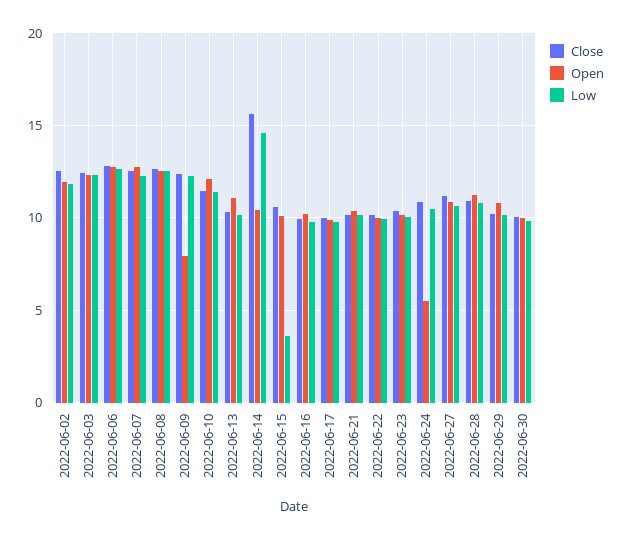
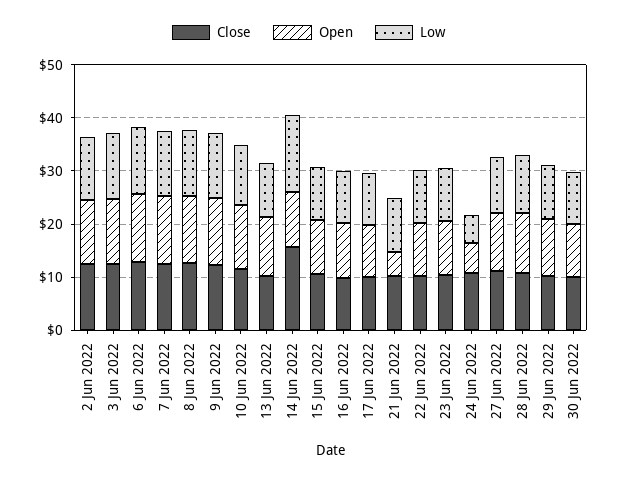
  {
    "Close": {
      "2022-06-02": 12.5,
      "2022-06-03": 12.5,
      "2022-06-06": 13,
      "2022-06-07": 12.5,
      "2022-06-08": 12.5,
      "2022-06-09": 12.5,
      "2022-06-10": 11.5,
      "2022-06-13": 10.5,
      "2022-06-14": 15.5,
      "2022-06-15": 10.5,
      "2022-06-16": 10,
      "2022-06-17": 10,
      "2022-06-21": 10,
      "2022-06-22": 10,
      "2022-06-23": 10.5,
      "2022-06-24": 11,
      "2022-06-27": 11,
      "2022-06-28": 11,
      "2022-06-29": 10,
      "2022-06-30": 10
    },
    "Open": {
      "2022-06-02": 12,
      "2022-06-03": 12.5,
      "2022-06-06": 13,
      "2022-06-07": 12.5,
      "2022-06-08": 12.5,
-     "2022-06-09": 8,
+     "2022-06-09": 12,
      "2022-06-10": 12,
      "2022-06-13": 11,
      "2022-06-14": 10.5,
      "2022-06-15": 10,
      "2022-06-16": 10,
      "2022-06-17": 10,
-     "2022-06-21": 10.5,
+     "2022-06-21": 4,
      "2022-06-22": 10,
      "2022-06-23": 10,
      "2022-06-24": 5.5,
      "2022-06-27": 11,
      "2022-06-28": 11.5,
      "2022-06-29": 11,
      "2022-06-30": 10
    },
    "Low": {
      "2022-06-02": 12,
      "2022-06-03": 12.5,
      "2022-06-06": 12.5,
      "2022-06-07": 12.5,
      "2022-06-08": 12.5,
      "2022-06-09": 12.5,
      "2022-06-10": 11.5,
      "2022-06-13": 10,
      "2022-06-14": 14.5,
-     "2022-06-15": 3.5,
+     "2022-06-15": 10,
      "2022-06-16": 10,
      "2022-06-17": 10,
      "2022-06-21": 10,
      "2022-06-22": 10,
      "2022-06-23": 10,
-     "2022-06-24": 10.5,
+     "2022-06-24": 6,
      "2022-06-27": 10.5,
      "2022-06-28": 11,
      "2022-06-29": 10,
      "2022-06-30": 10
    }
  }

